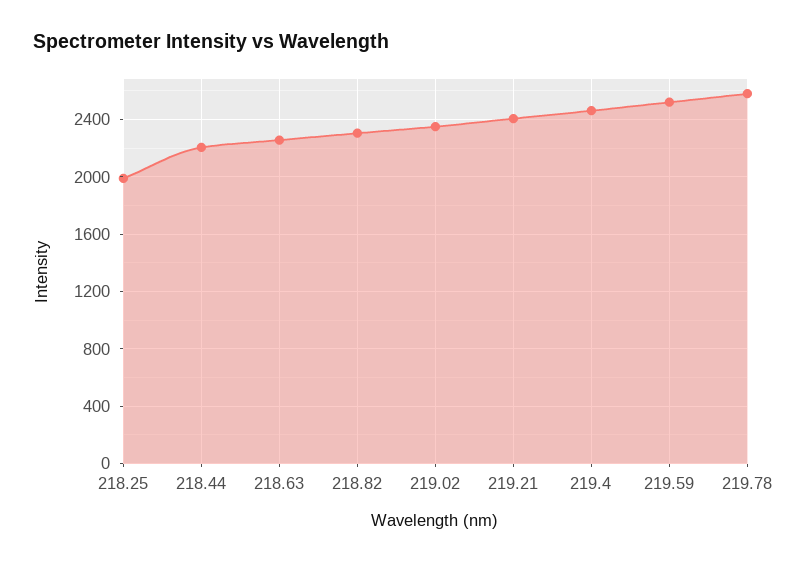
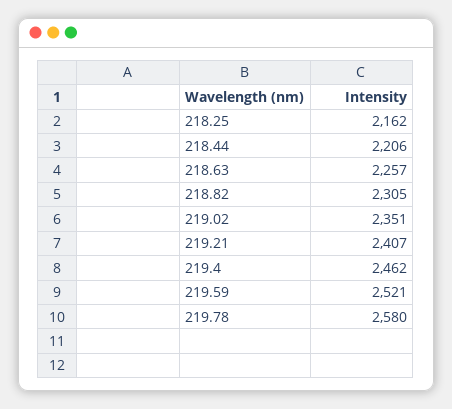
  {
-   "218.25": 2000,
+   "218.25": 2162,
    "218.44": 2206,
    "218.63": 2257,
    "218.82": 2305,
    "219.02": 2351,
    "219.21": 2407,
    "219.4": 2462,
    "219.59": 2521,
    "219.78": 2580
  }

